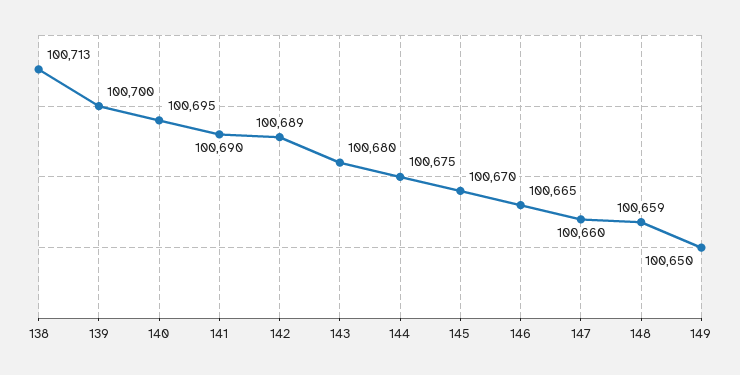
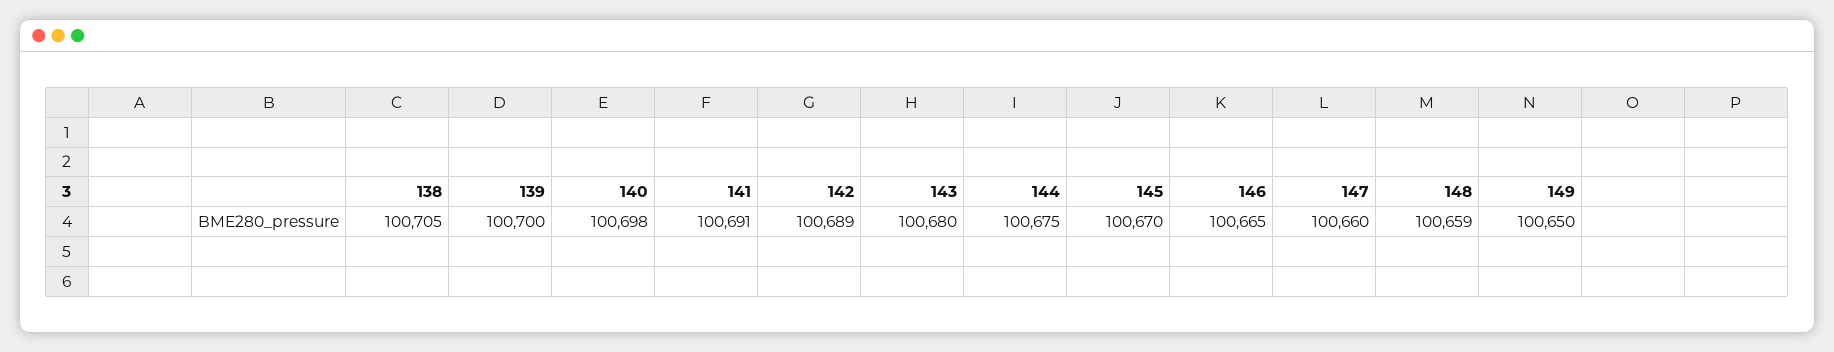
  {
-   "138": 100713,
+   "138": 100705,
    "139": 100700,
-   "140": 100695,
+   "140": 100698,
-   "141": 100690,
+   "141": 100691,
    "142": 100689,
    "143": 100680,
    "144": 100675,
    "145": 100670,
    "146": 100665,
    "147": 100660,
    "148": 100659,
    "149": 100650
  }

